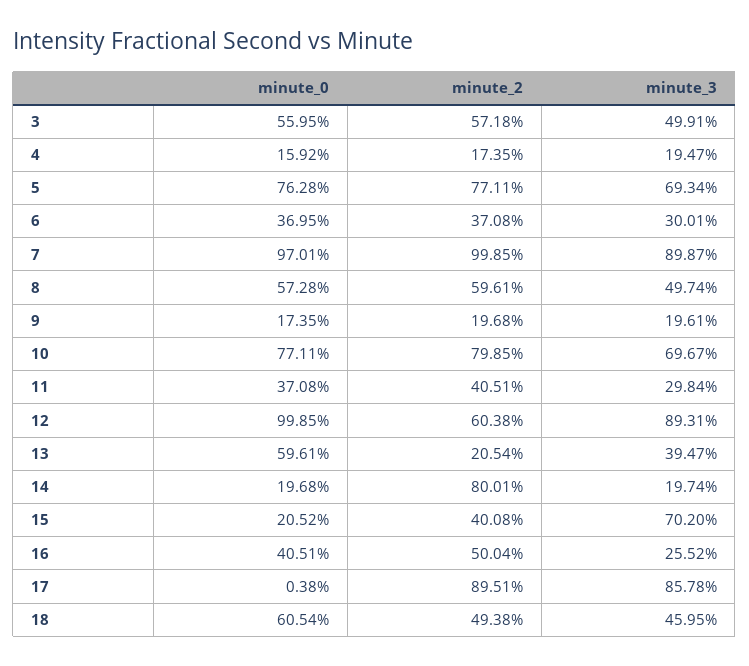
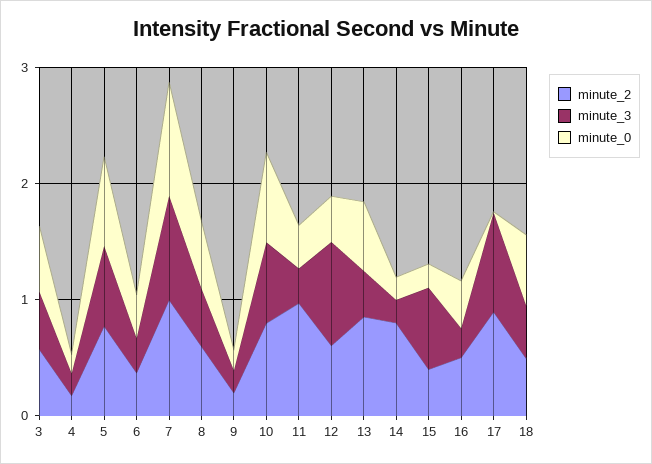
  {
    "minute_0": {
      "3": 0.5595,
      "4": 0.1592,
      "5": 0.7628,
      "6": 0.3695,
      "7": 0.9701,
      "8": 0.5728,
      "9": 0.1735,
      "10": 0.7711,
      "11": 0.3708,
-     "12": 0.9985,
+     "12": 0.4,
      "13": 0.5961,
      "14": 0.1968,
      "15": 0.2052,
      "16": 0.4051,
      "17": 0.0038,
      "18": 0.6054
    },
    "minute_2": {
      "3": 0.5718,
      "4": 0.1735,
      "5": 0.7711,
      "6": 0.3708,
      "7": 0.9985,
      "8": 0.5961,
      "9": 0.1968,
      "10": 0.7985,
-     "11": 0.4051,
+     "11": 1,
      "12": 0.6038,
-     "13": 0.2054,
+     "13": 0.8,
      "14": 0.8001,
      "15": 0.4008,
      "16": 0.5004,
      "17": 0.8951,
      "18": 0.4938
    },
    "minute_3": {
      "3": 0.4991,
      "4": 0.1947,
      "5": 0.6934,
      "6": 0.3001,
      "7": 0.8987,
      "8": 0.4974,
      "9": 0.1961,
      "10": 0.6967,
      "11": 0.2984,
      "12": 0.8931,
      "13": 0.3947,
      "14": 0.1974,
      "15": 0.702,
      "16": 0.2552,
      "17": 0.8578,
      "18": 0.4595
    }
  }

